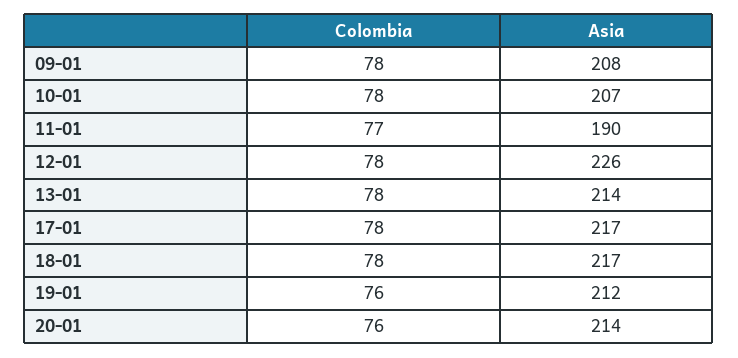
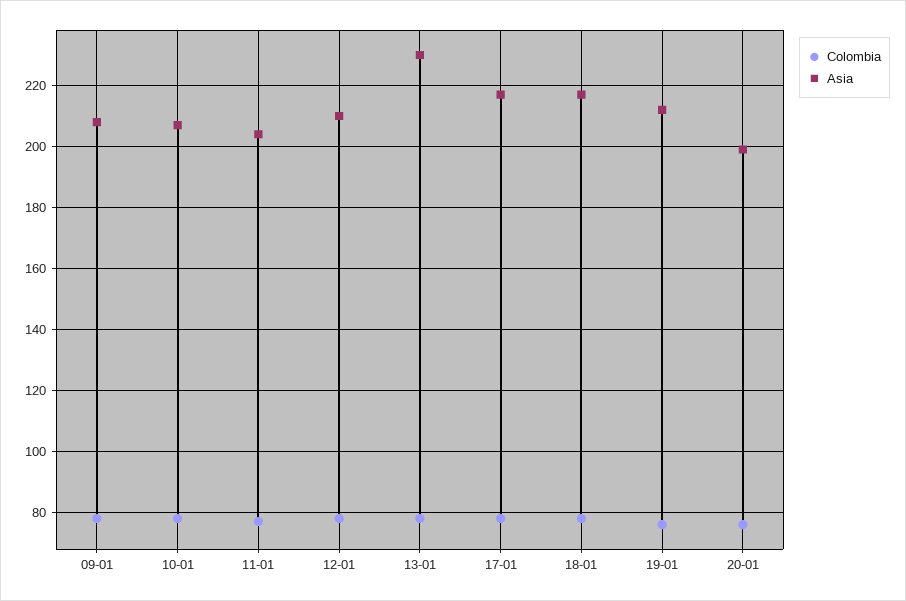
  {
    "Colombia": {
      "09-01": 78,
      "10-01": 78,
      "11-01": 77,
      "12-01": 78,
      "13-01": 78,
      "17-01": 78,
      "18-01": 78,
      "19-01": 76,
      "20-01": 76
    },
    "Asia": {
      "09-01": 208,
      "10-01": 207,
-     "11-01": 190,
+     "11-01": 205,
-     "12-01": 226,
+     "12-01": 210,
-     "13-01": 214,
+     "13-01": 230,
      "17-01": 217,
      "18-01": 217,
      "19-01": 212,
-     "20-01": 214
+     "20-01": 200
    }
  }

